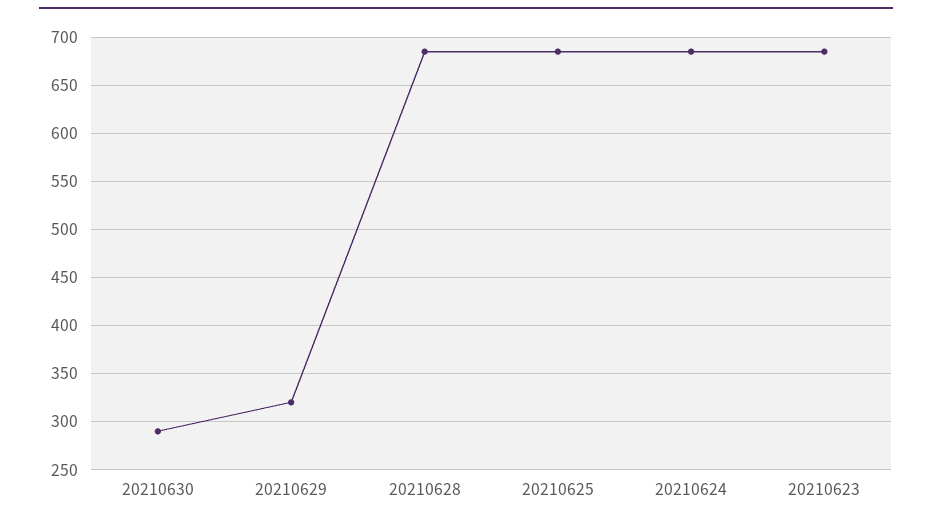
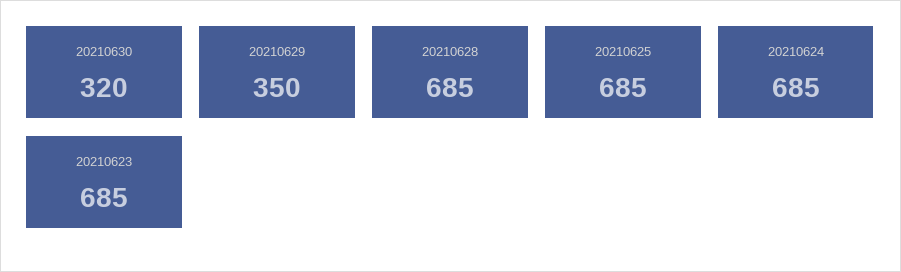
  {
-   "20210630": 290,
+   "20210630": 320,
-   "20210629": 320,
+   "20210629": 350,
    "20210628": 685,
    "20210625": 685,
    "20210624": 685,
    "20210623": 685
  }

